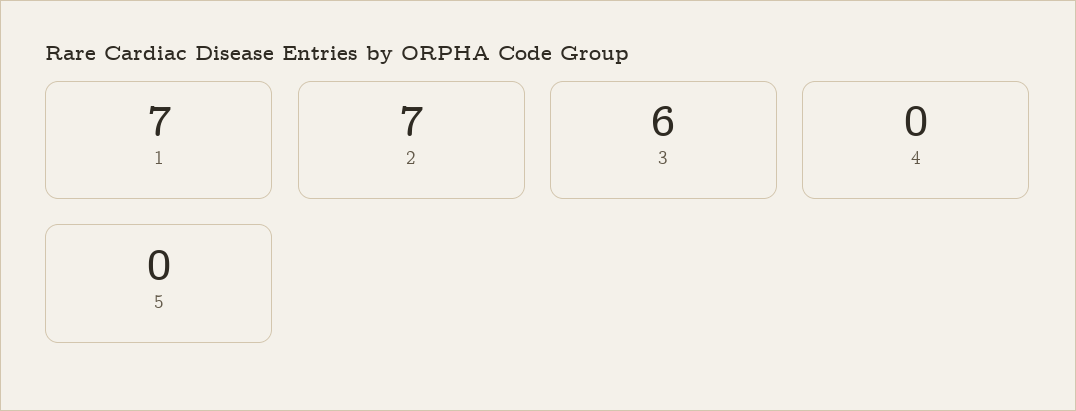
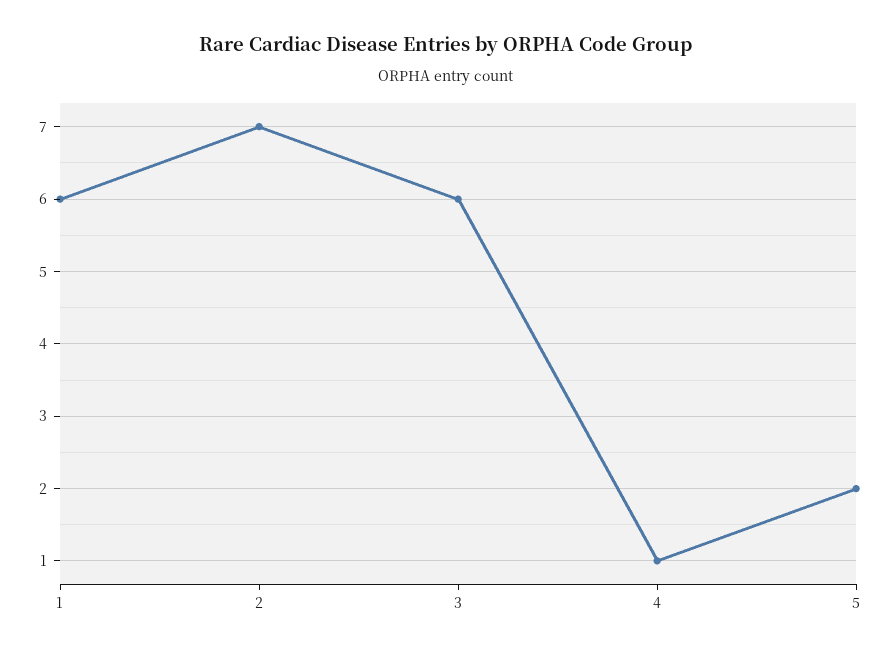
  {
-   "1": 7,
+   "1": 6,
    "2": 7,
    "3": 6,
-   "4": 0,
+   "4": 1,
-   "5": 0
+   "5": 2
  }

